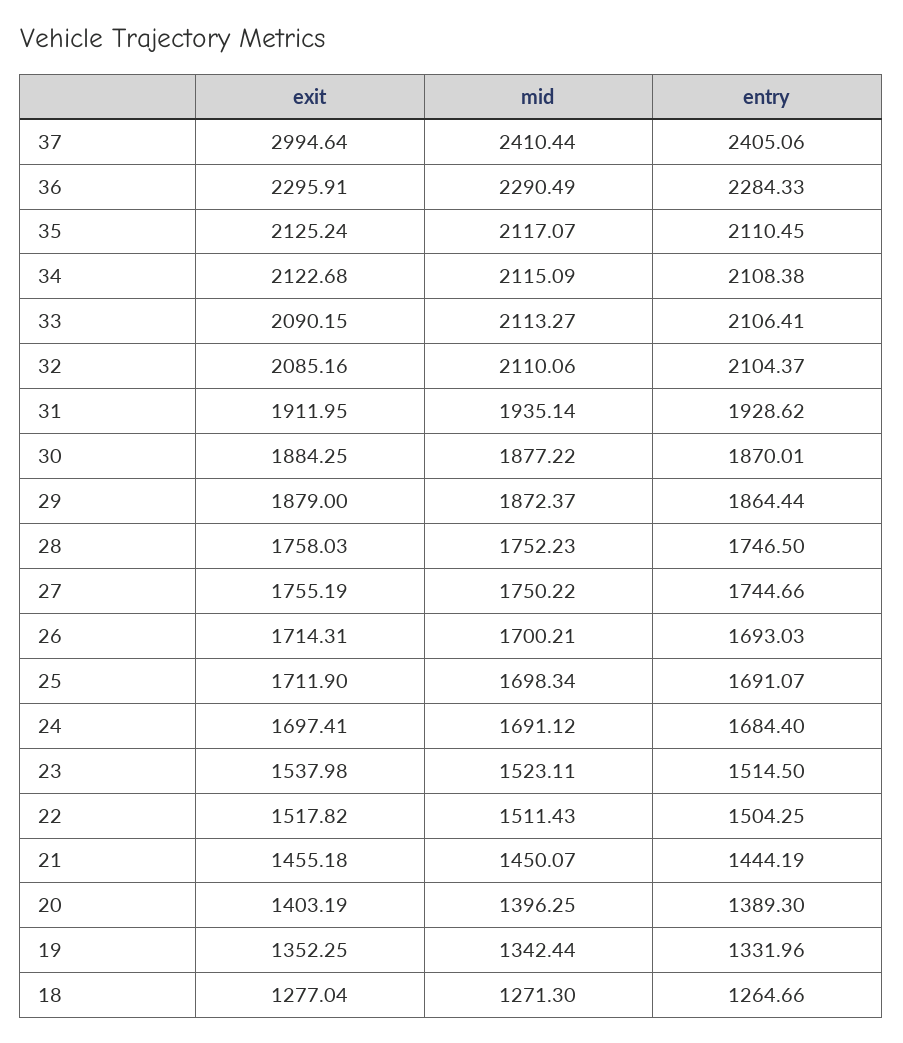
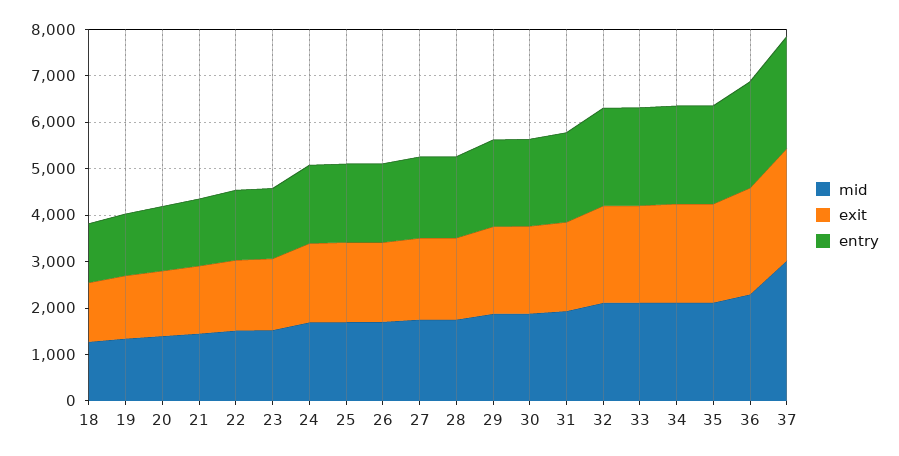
  {
    "exit": {
-     "37": 2994.64,
+     "37": 2400,
      "36": 2295.91,
      "35": 2125.24,
      "34": 2122.68,
      "33": 2090.15,
      "32": 2085.16,
      "31": 1911.95,
      "30": 1884.25,
      "29": 1879,
      "28": 1758.03,
      "27": 1755.19,
      "26": 1714.31,
      "25": 1711.9,
      "24": 1697.41,
      "23": 1537.98,
      "22": 1517.82,
      "21": 1455.18,
      "20": 1403.19,
      "19": 1352.25,
      "18": 1277.04
    },
    "mid": {
-     "37": 2410.44,
+     "37": 3000,
      "36": 2290.49,
      "35": 2117.07,
      "34": 2115.09,
      "33": 2113.27,
      "32": 2110.06,
      "31": 1935.14,
      "30": 1877.22,
      "29": 1872.37,
      "28": 1752.23,
      "27": 1750.22,
      "26": 1700.21,
      "25": 1698.34,
      "24": 1691.12,
      "23": 1523.11,
      "22": 1511.43,
      "21": 1450.07,
      "20": 1396.25,
      "19": 1342.44,
      "18": 1271.3
    },
    "entry": {
      "37": 2405.06,
      "36": 2284.33,
      "35": 2110.45,
      "34": 2108.38,
      "33": 2106.41,
      "32": 2104.37,
      "31": 1928.62,
      "30": 1870.01,
      "29": 1864.44,
      "28": 1746.5,
      "27": 1744.66,
      "26": 1693.03,
      "25": 1691.07,
      "24": 1684.4,
      "23": 1514.5,
      "22": 1504.25,
      "21": 1444.19,
      "20": 1389.3,
      "19": 1331.96,
      "18": 1264.66
    }
  }

